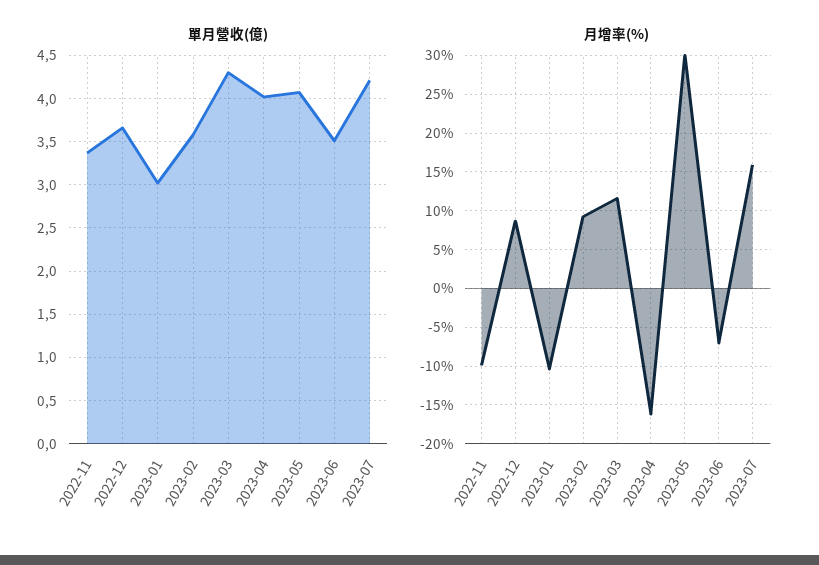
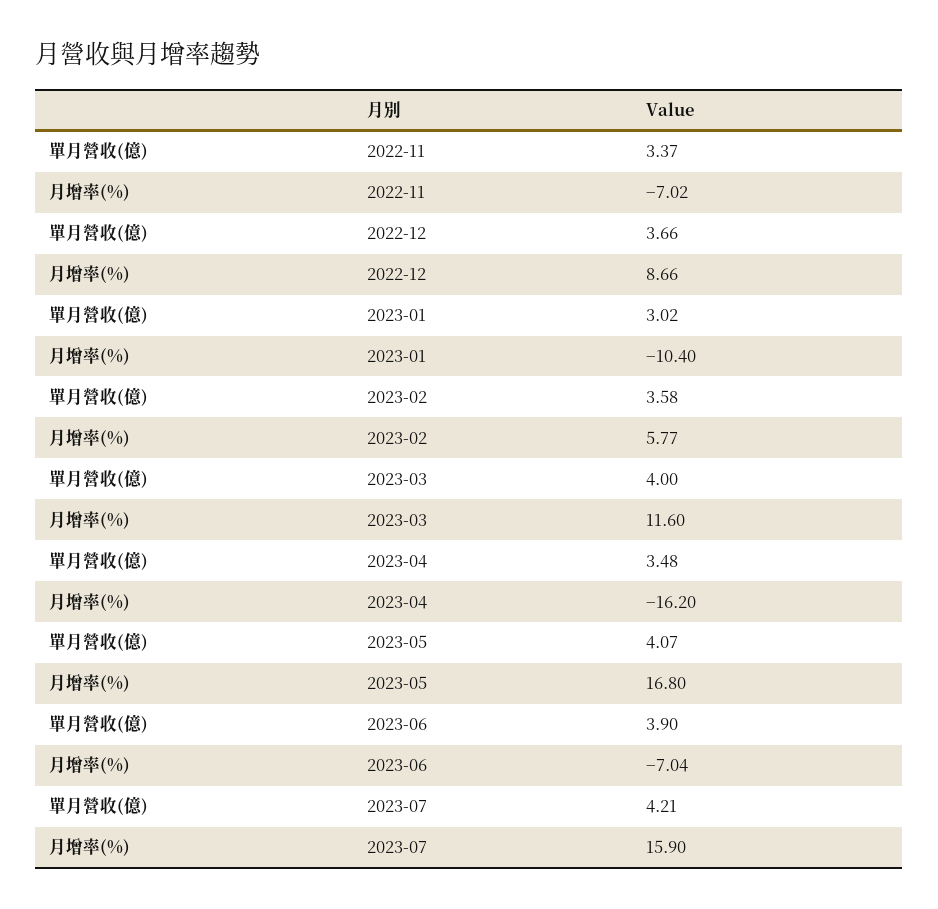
  {
    "單月營收(億)": {
      "2022-11": 3.37,
      "2022-12": 3.66,
      "2023-01": 3.02,
      "2023-02": 3.58,
-     "2023-03": 4.3,
+     "2023-03": 4,
-     "2023-04": 4,
+     "2023-04": 3.48,
      "2023-05": 4.07,
-     "2023-06": 3.5,
+     "2023-06": 3.9,
      "2023-07": 4.21
    },
    "月增率(%)": {
-     "2022-11": -10,
+     "2022-11": -7.02,
      "2022-12": 8.66,
      "2023-01": -10.4,
-     "2023-02": 9,
+     "2023-02": 5.77,
      "2023-03": 11.6,
      "2023-04": -16.2,
-     "2023-05": 30,
+     "2023-05": 16.8,
      "2023-06": -7.04,
      "2023-07": 15.9
    }
  }

